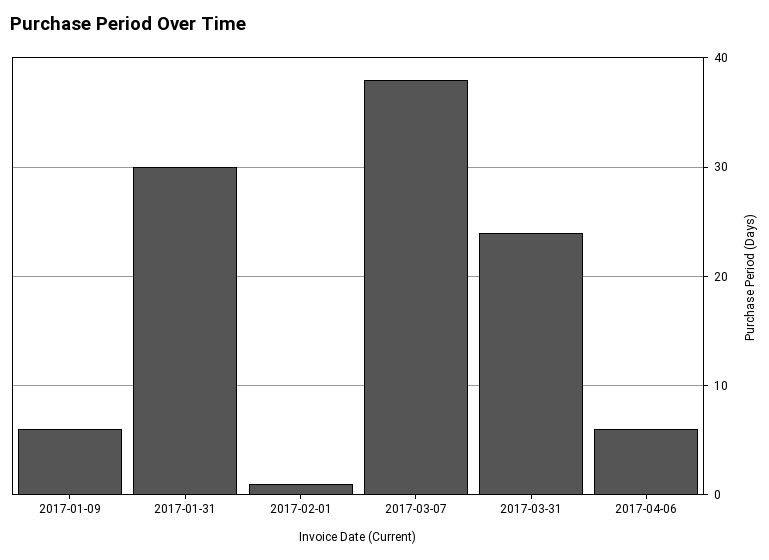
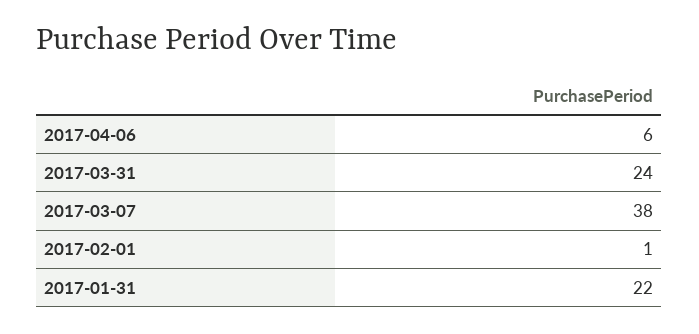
  {
-   "2017-01-09": 6,
-   "2017-01-31": 30,
+   "2017-01-31": 22,
    "2017-02-01": 1,
    "2017-03-07": 38,
    "2017-03-31": 24,
    "2017-04-06": 6
  }

